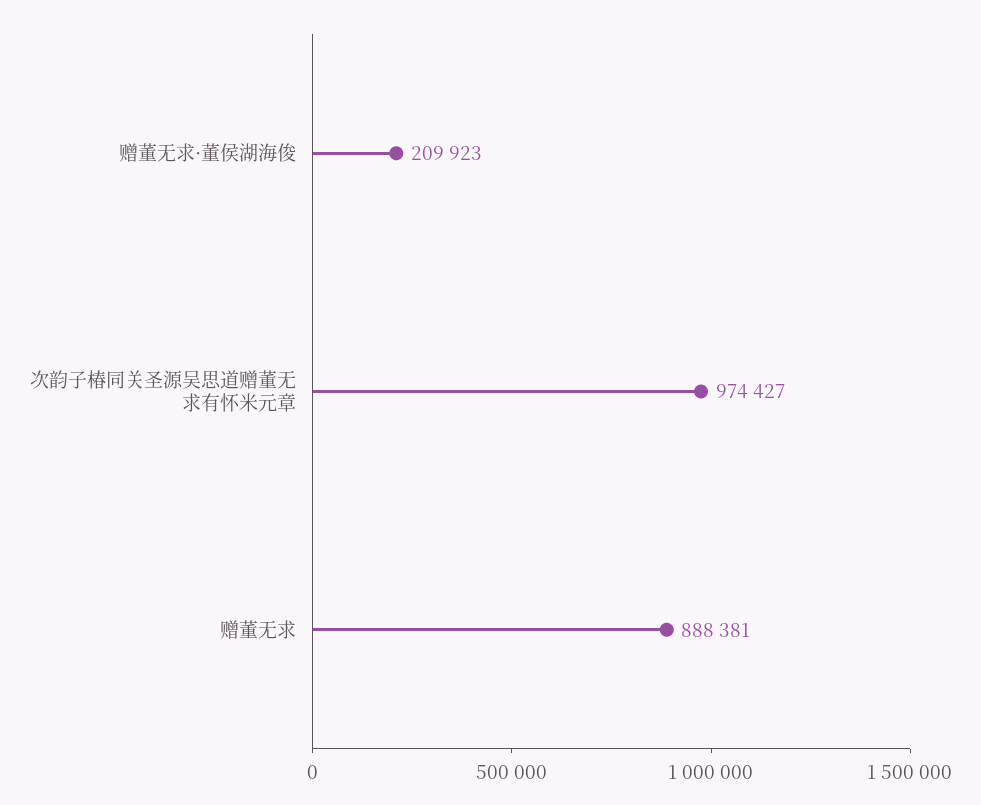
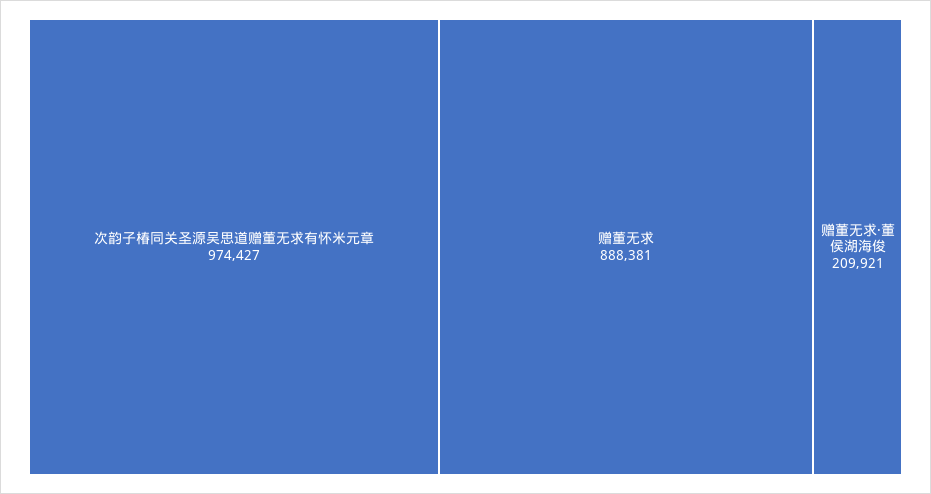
  {
-   "赠董无求·董侯湖海俊": 209923,
+   "赠董无求·董侯湖海俊": 209921,
    "次韵子椿同关圣源吴思道赠董无求有怀米元章": 974427,
    "赠董无求": 888381
  }

